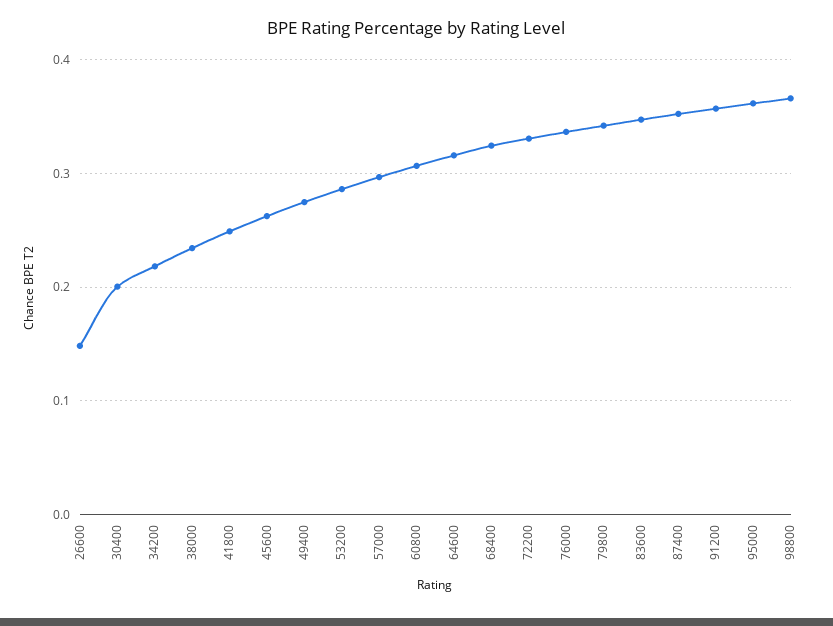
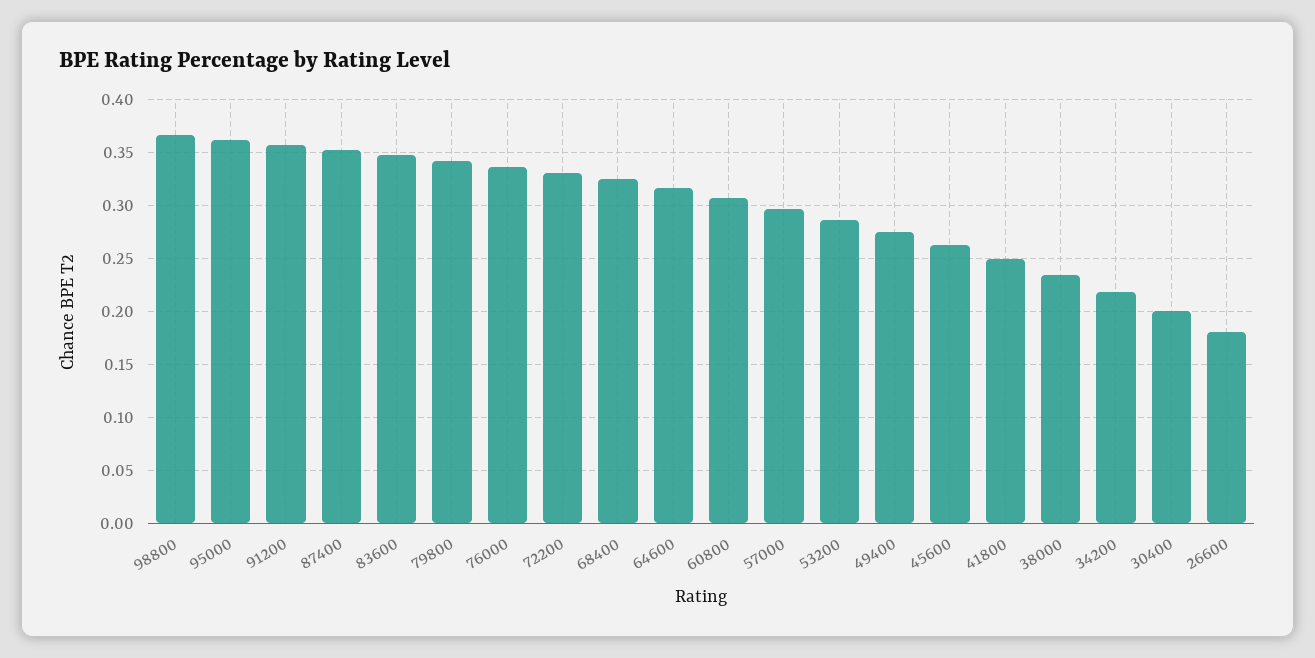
  {
-   "26600": 0.15,
+   "26600": 0.18,
    "30400": 0.2,
    "34200": 0.22,
    "38000": 0.23,
    "41800": 0.25,
    "45600": 0.26,
    "49400": 0.27,
    "53200": 0.29,
    "57000": 0.3,
    "60800": 0.31,
    "64600": 0.32,
    "68400": 0.32,
    "72200": 0.33,
    "76000": 0.34,
    "79800": 0.34,
    "83600": 0.35,
    "87400": 0.35,
    "91200": 0.36,
    "95000": 0.36,
    "98800": 0.37
  }

